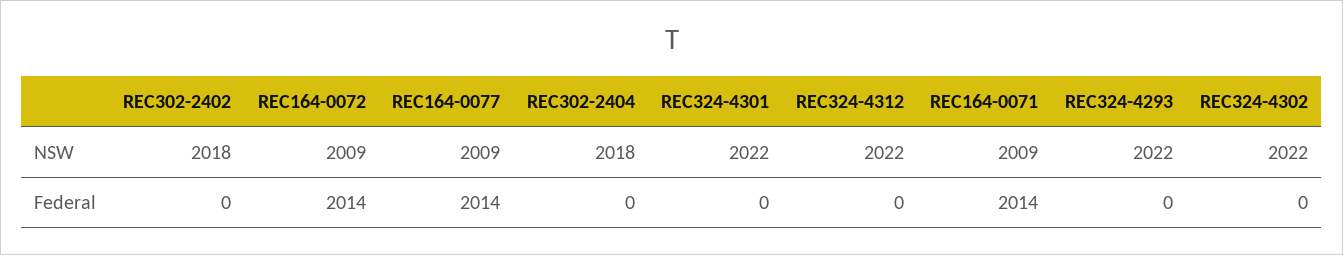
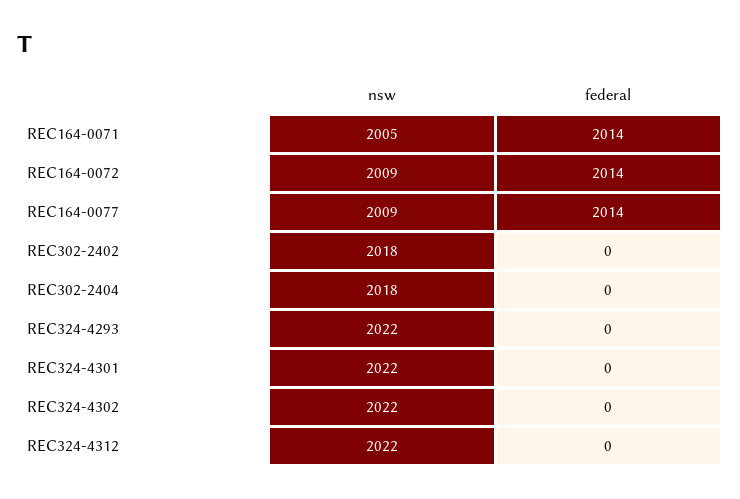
  {
    "REC302-2402": {
      "NSW": 2018,
      "Federal": 0
    },
    "REC164-0072": {
      "NSW": 2009,
      "Federal": 2014
    },
    "REC164-0077": {
      "NSW": 2009,
      "Federal": 2014
    },
    "REC302-2404": {
      "NSW": 2018,
      "Federal": 0
    },
    "REC324-4301": {
      "NSW": 2022,
      "Federal": 0
    },
    "REC324-4312": {
      "NSW": 2022,
      "Federal": 0
    },
    "REC164-0071": {
-     "NSW": 2009,
+     "NSW": 2005,
      "Federal": 2014
    },
    "REC324-4293": {
      "NSW": 2022,
      "Federal": 0
    },
    "REC324-4302": {
      "NSW": 2022,
      "Federal": 0
    }
  }

